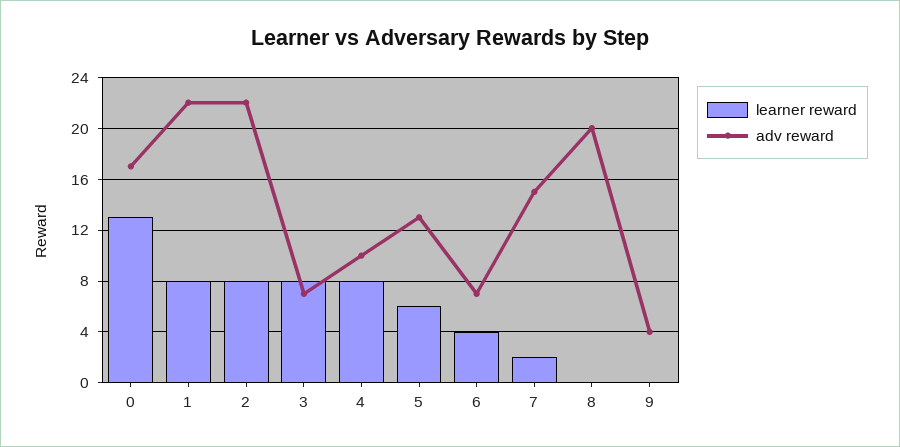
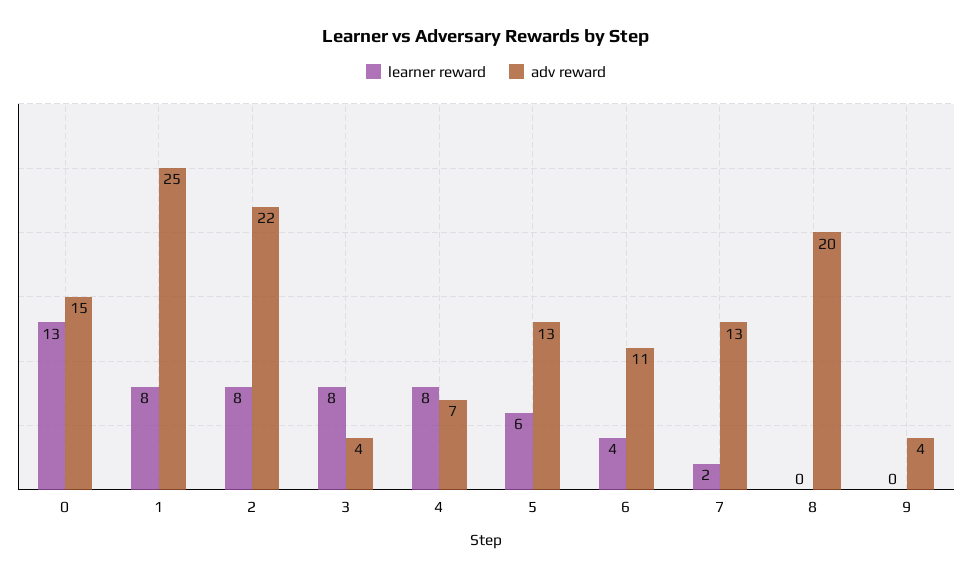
  {
    "learner reward": {
      "0": 13,
      "1": 8,
      "2": 8,
      "3": 8,
      "4": 8,
      "5": 6,
      "6": 4,
      "7": 2,
      "8": 0,
      "9": 0
    },
    "adv reward": {
-     "0": 17,
+     "0": 15,
-     "1": 22,
+     "1": 25,
      "2": 22,
-     "3": 7,
+     "3": 4,
-     "4": 10,
+     "4": 7,
      "5": 13,
-     "6": 7,
+     "6": 11,
-     "7": 15,
+     "7": 13,
      "8": 20,
      "9": 4
    }
  }

